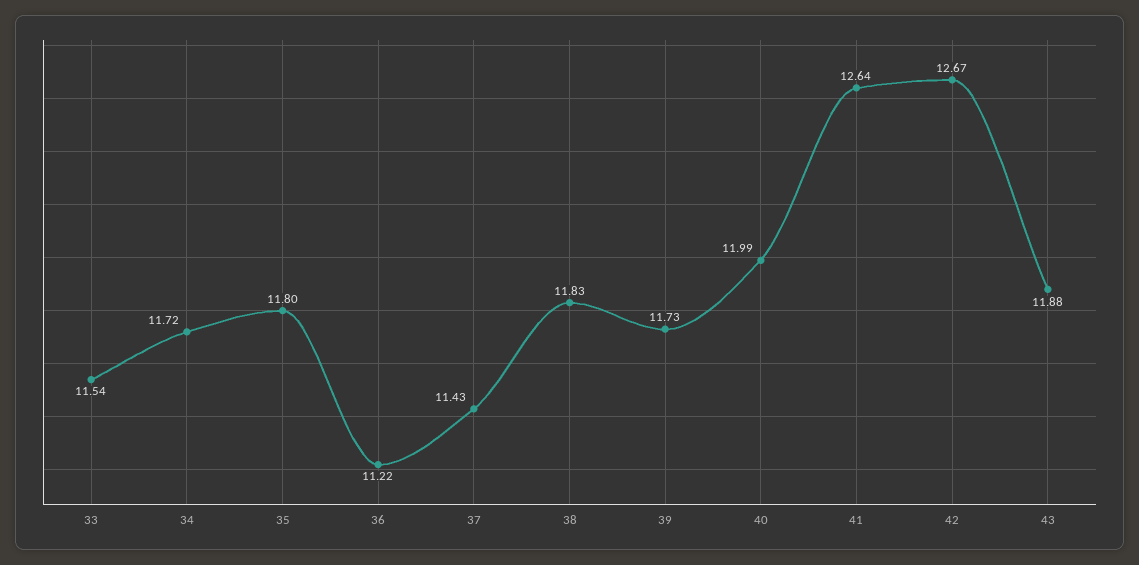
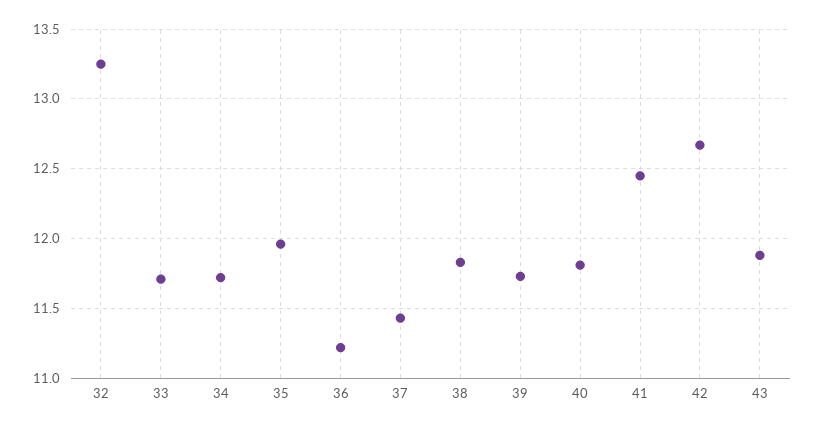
  {
-   "33": 11.54,
+   "33": 11.7,
    "34": 11.72,
-   "35": 11.8,
+   "35": 11.95,
    "36": 11.22,
    "37": 11.43,
    "38": 11.83,
    "39": 11.73,
-   "40": 11.99,
+   "40": 11.8,
-   "41": 12.64,
+   "41": 12.45,
    "42": 12.67,
-   "43": 11.88
+   "43": 11.88,
+   "32": 13.25
  }

